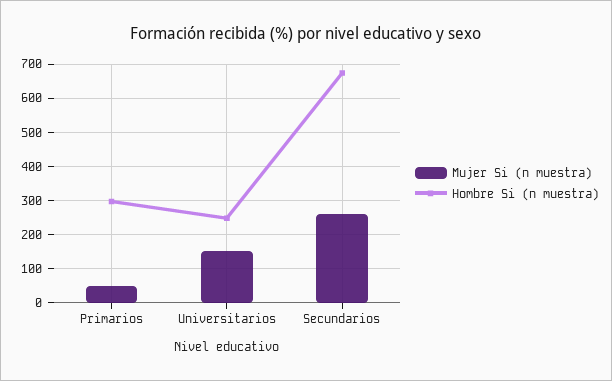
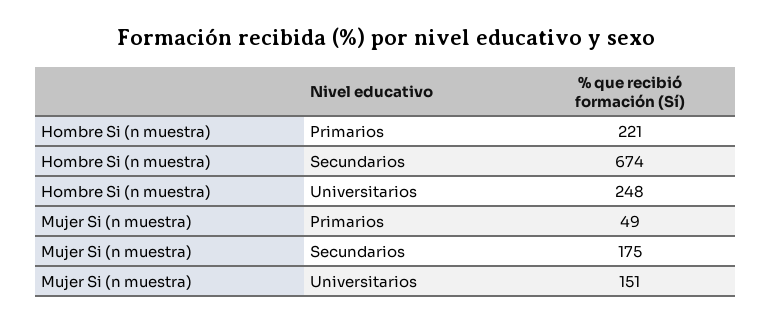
  {
    "Mujer Si (n muestra)": {
      "Primarios": 49,
      "Universitarios": 151,
-     "Secundarios": 260
+     "Secundarios": 175
    },
    "Hombre Si (n muestra)": {
-     "Primarios": 300,
+     "Primarios": 221,
      "Universitarios": 248,
      "Secundarios": 674
    }
  }

